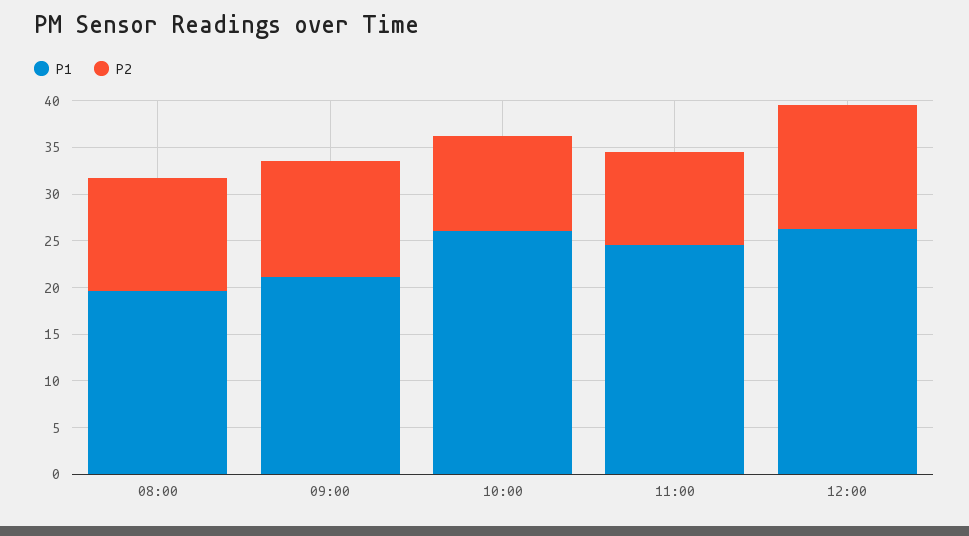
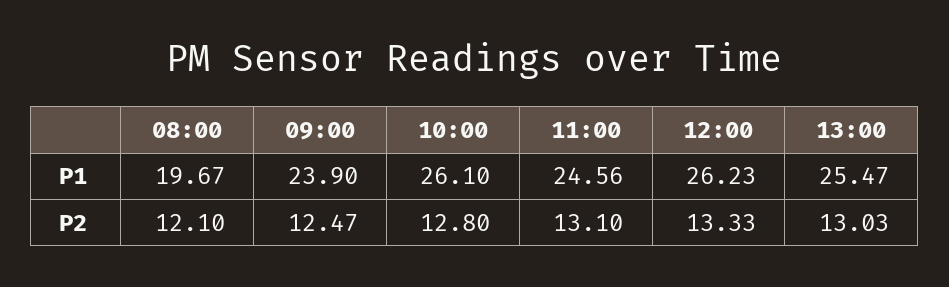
  {
    "P1": {
      "08:00": 19.67,
-     "09:00": 21,
+     "09:00": 23.9,
      "10:00": 26.1,
      "11:00": 24.56,
-     "12:00": 26.23
+     "12:00": 26.23,
+     "13:00": 25.47
    },
    "P2": {
      "08:00": 12.1,
      "09:00": 12.47,
-     "10:00": 10,
+     "10:00": 12.8,
-     "11:00": 10,
+     "11:00": 13.1,
-     "12:00": 13.33
+     "12:00": 13.33,
+     "13:00": 13.03
    }
  }

